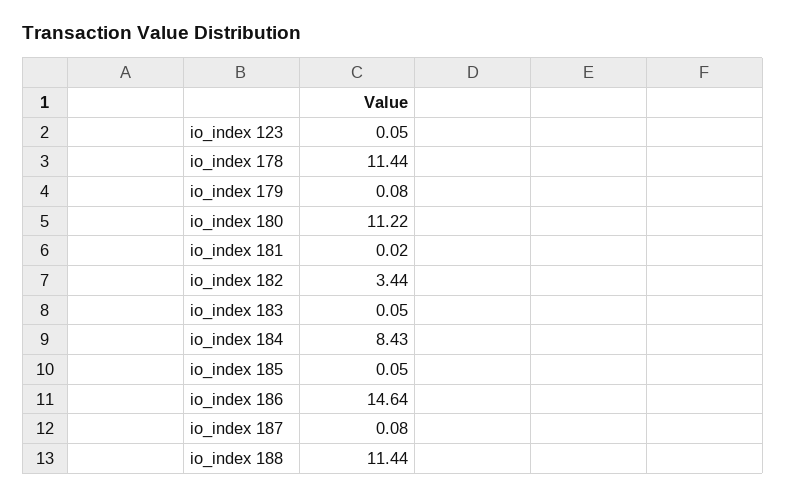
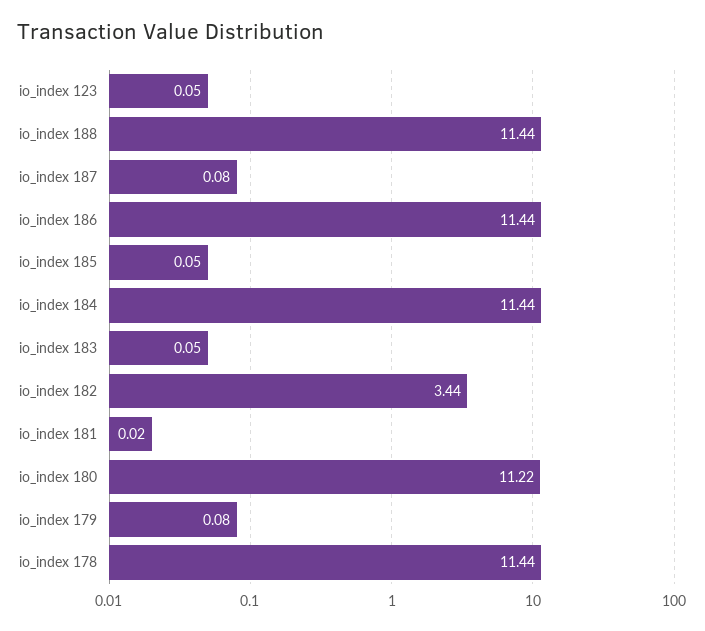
  {
    "io_index 123": 0.05,
    "io_index 178": 11.44,
    "io_index 179": 0.08,
    "io_index 180": 11.22,
    "io_index 181": 0.02,
    "io_index 182": 3.44,
    "io_index 183": 0.05,
-   "io_index 184": 8.43,
+   "io_index 184": 11.44,
    "io_index 185": 0.05,
-   "io_index 186": 14.64,
+   "io_index 186": 11.44,
    "io_index 187": 0.08,
    "io_index 188": 11.44
  }

